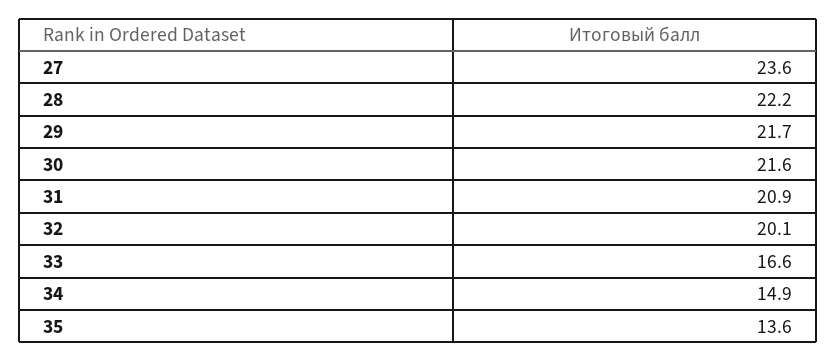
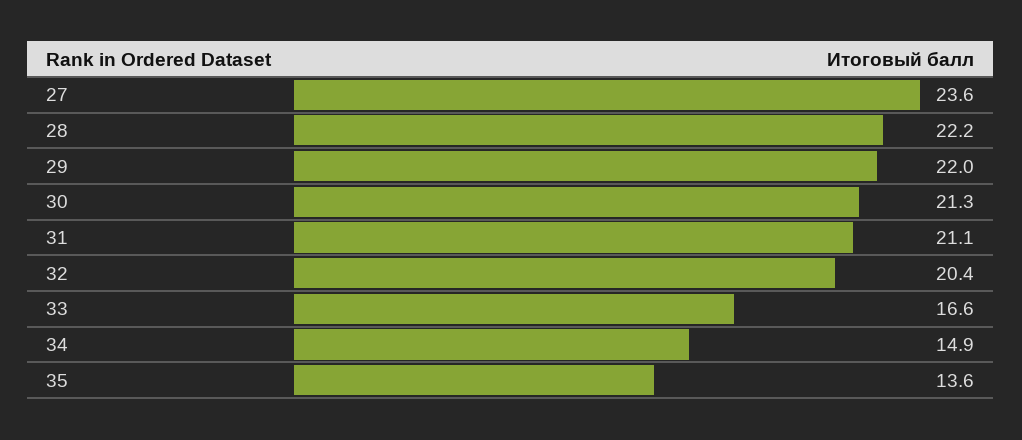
  {
    "27": 23.6,
    "28": 22.2,
-   "29": 21.7,
+   "29": 22,
-   "30": 21.6,
+   "30": 21.3,
-   "31": 20.9,
+   "31": 21.1,
-   "32": 20.1,
+   "32": 20.4,
    "33": 16.6,
    "34": 14.9,
    "35": 13.6
  }

